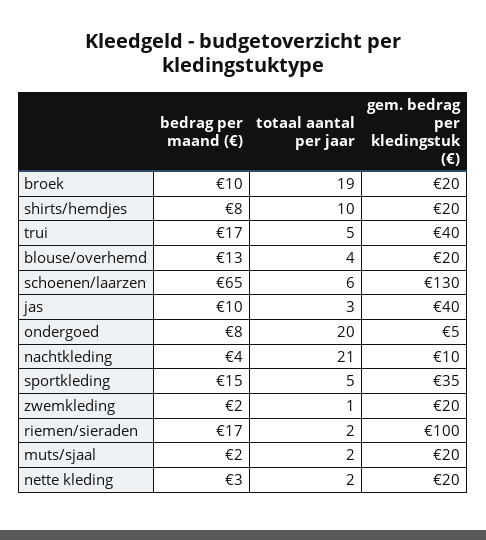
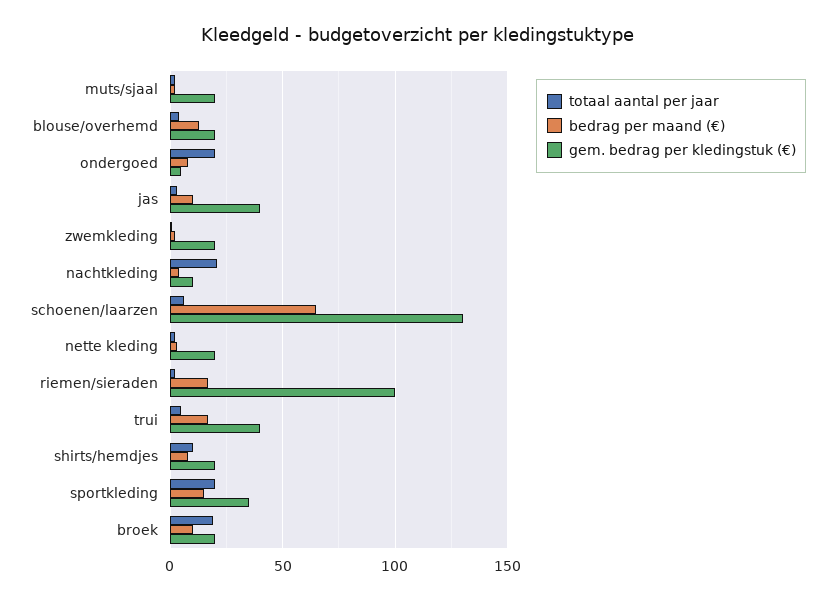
  {
    "bedrag per maand (€)": {
      "broek": 10,
      "shirts/hemdjes": 8,
      "trui": 17,
      "blouse/overhemd": 13,
      "schoenen/laarzen": 65,
      "jas": 10,
      "ondergoed": 8,
      "nachtkleding": 4,
      "sportkleding": 15,
      "zwemkleding": 2,
      "riemen/sieraden": 17,
      "muts/sjaal": 2,
      "nette kleding": 3
    },
    "totaal aantal per jaar": {
      "broek": 19,
      "shirts/hemdjes": 10,
      "trui": 5,
      "blouse/overhemd": 4,
      "schoenen/laarzen": 6,
      "jas": 3,
      "ondergoed": 20,
      "nachtkleding": 21,
-     "sportkleding": 5,
+     "sportkleding": 20,
      "zwemkleding": 1,
      "riemen/sieraden": 2,
      "muts/sjaal": 2,
      "nette kleding": 2
    },
    "gem. bedrag per kledingstuk (€)": {
      "broek": 20,
      "shirts/hemdjes": 20,
      "trui": 40,
      "blouse/overhemd": 20,
      "schoenen/laarzen": 130,
      "jas": 40,
      "ondergoed": 5,
      "nachtkleding": 10,
      "sportkleding": 35,
      "zwemkleding": 20,
      "riemen/sieraden": 100,
      "muts/sjaal": 20,
      "nette kleding": 20
    }
  }

